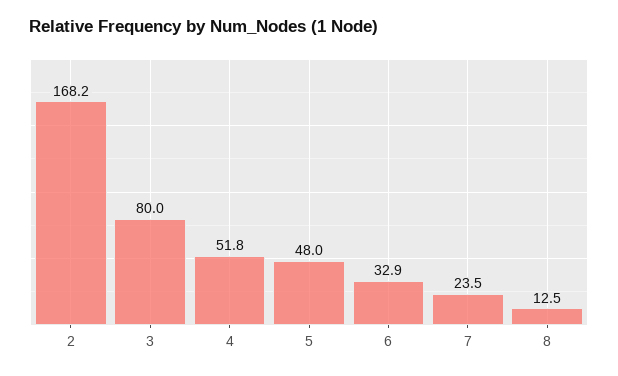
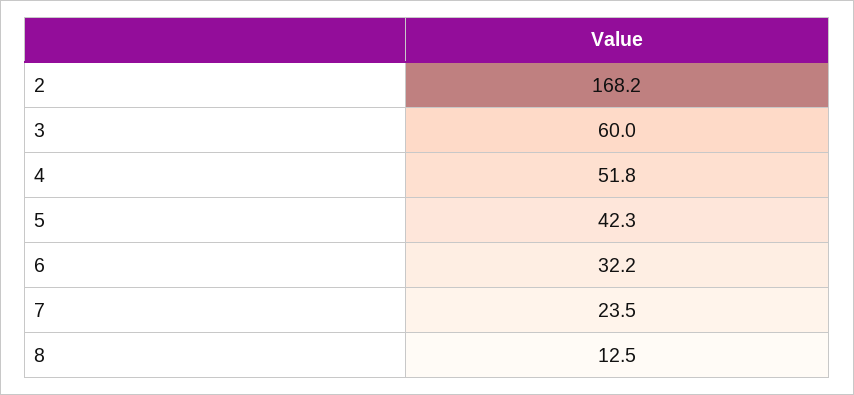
  {
    "2": 168.2,
-   "3": 80,
+   "3": 60,
    "4": 51.8,
-   "5": 48,
+   "5": 42.3,
-   "6": 32.9,
+   "6": 32.2,
    "7": 23.5,
    "8": 12.5
  }

